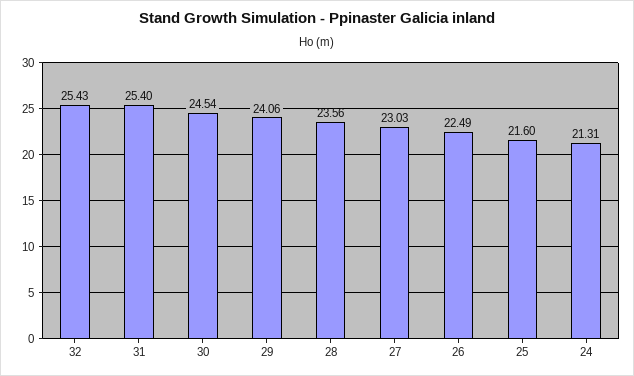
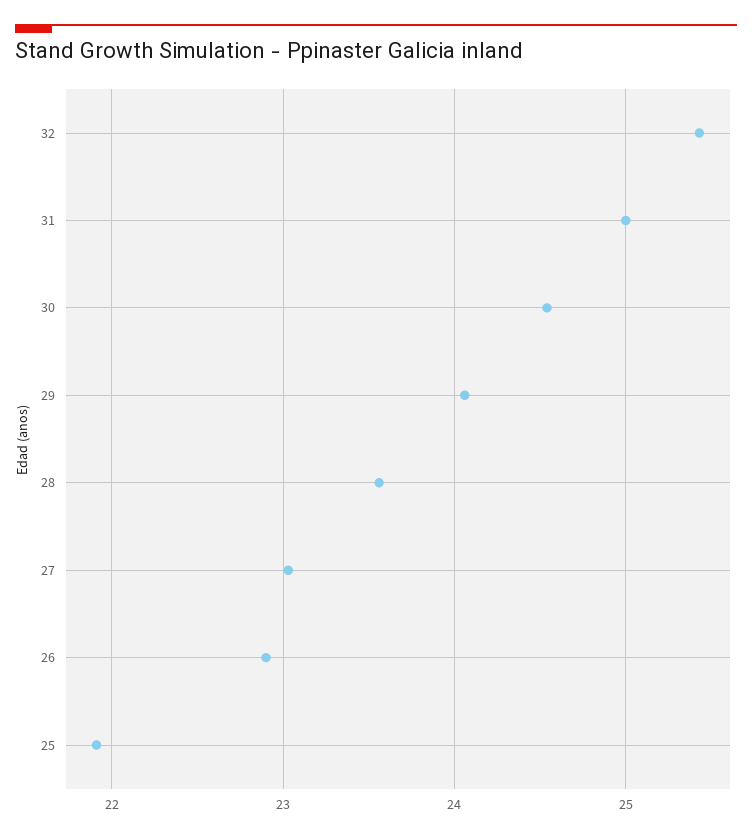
  {
    "32": 25.43,
-   "31": 25.4,
+   "31": 25,
    "30": 24.54,
    "29": 24.06,
    "28": 23.56,
    "27": 23.03,
-   "26": 22.49,
+   "26": 22.9,
-   "25": 21.6,
+   "25": 21.9
-   "24": 21.31
  }

